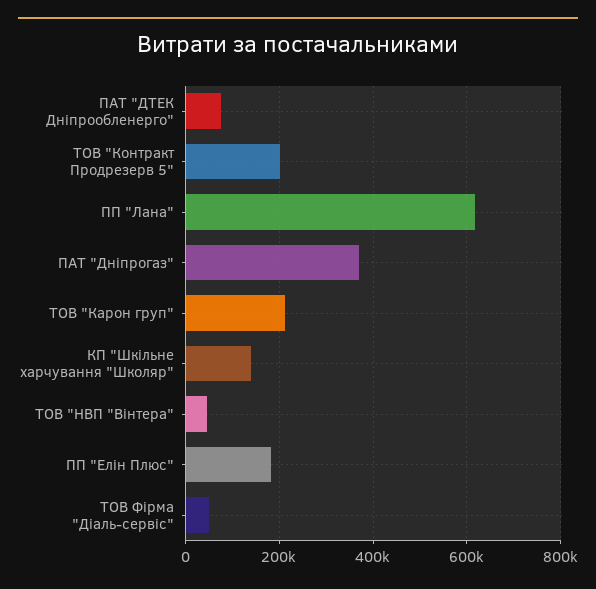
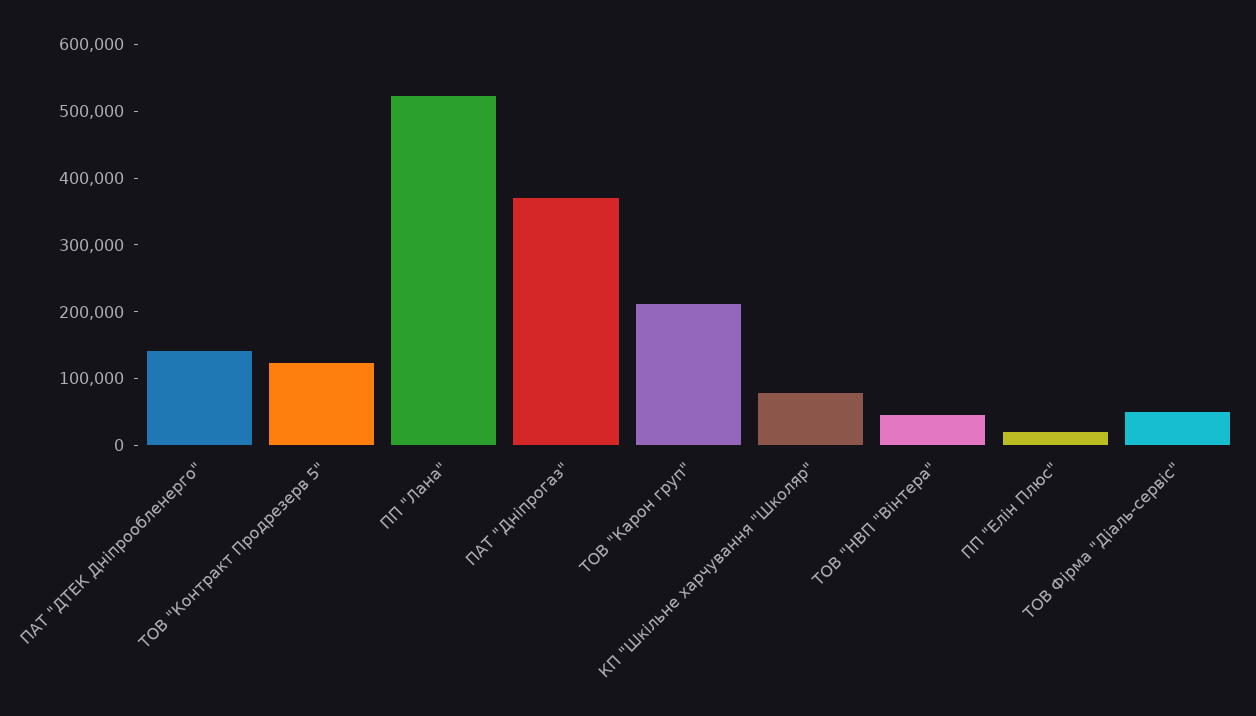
  {
-   "ПАТ \"ДТЕК Дніпрообленерго\"": 80000,
+   "ПАТ \"ДТЕК Дніпрообленерго\"": 140000,
-   "ТОВ \"Контракт Продрезерв 5\"": 200000,
+   "ТОВ \"Контракт Продрезерв 5\"": 120000,
-   "ПП \"Лана\"": 620000,
+   "ПП \"Лана\"": 520000,
    "ПАТ \"Дніпрогаз\"": 380000,
    "ТОВ \"Карон груп\"": 220000,
-   "КП \"Шкільне харчування \"Школяр\"": 140000,
+   "КП \"Шкільне харчування \"Школяр\"": 80000,
    "ТОВ \"НВП \"Вінтера\"": 40000,
-   "ПП \"Елін Плюс\"": 180000,
+   "ПП \"Елін Плюс\"": 20000,
    "ТОВ Фірма \"Діаль-сервіс\"": 40000
  }

